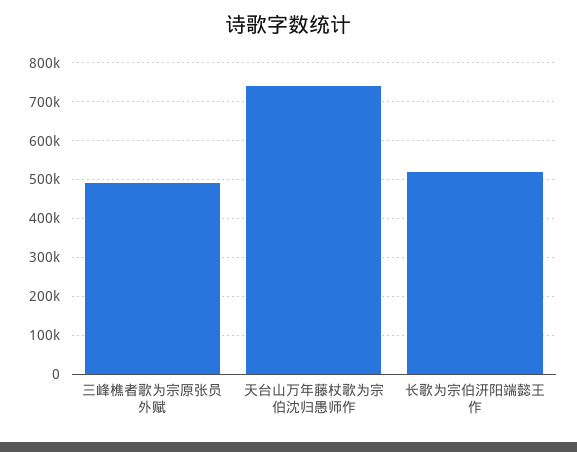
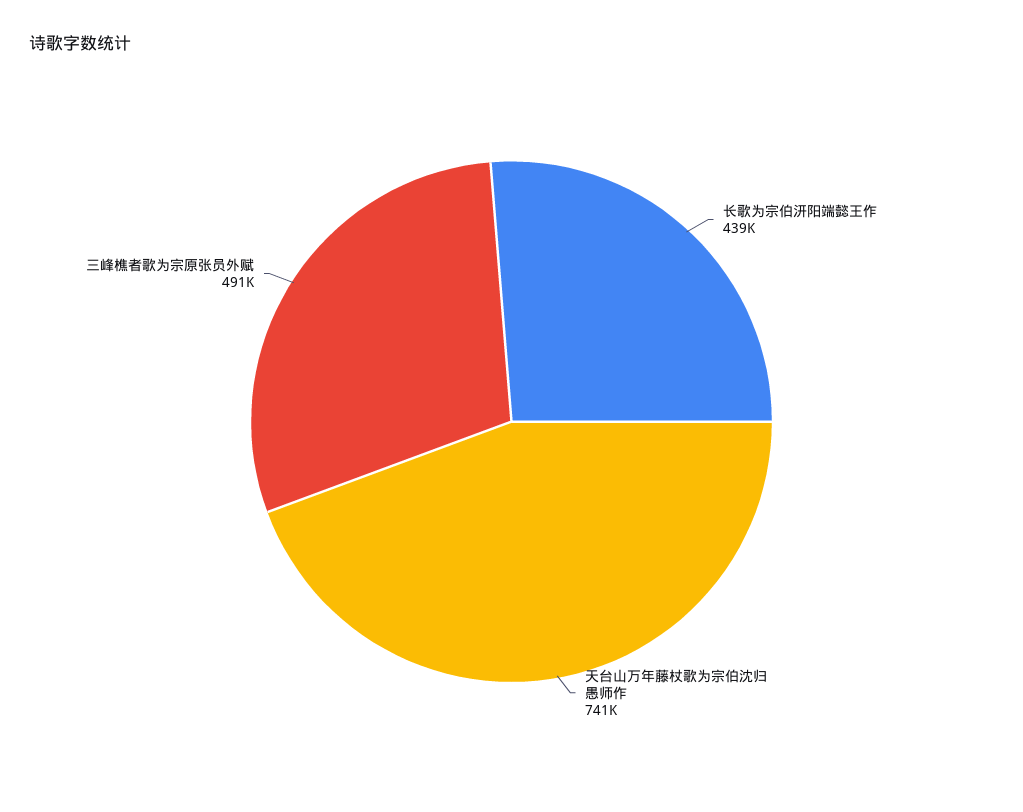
  {
    "三峰樵者歌为宗原张员外赋": 491000,
    "天台山万年藤杖歌为宗伯沈归愚师作": 741000,
-   "长歌为宗伯汧阳端懿王作": 520000
+   "长歌为宗伯汧阳端懿王作": 439000
  }

